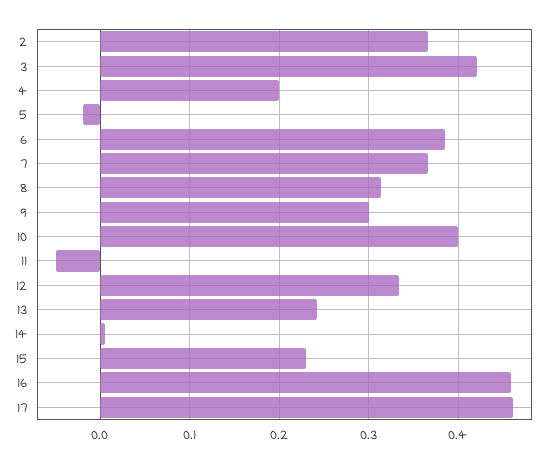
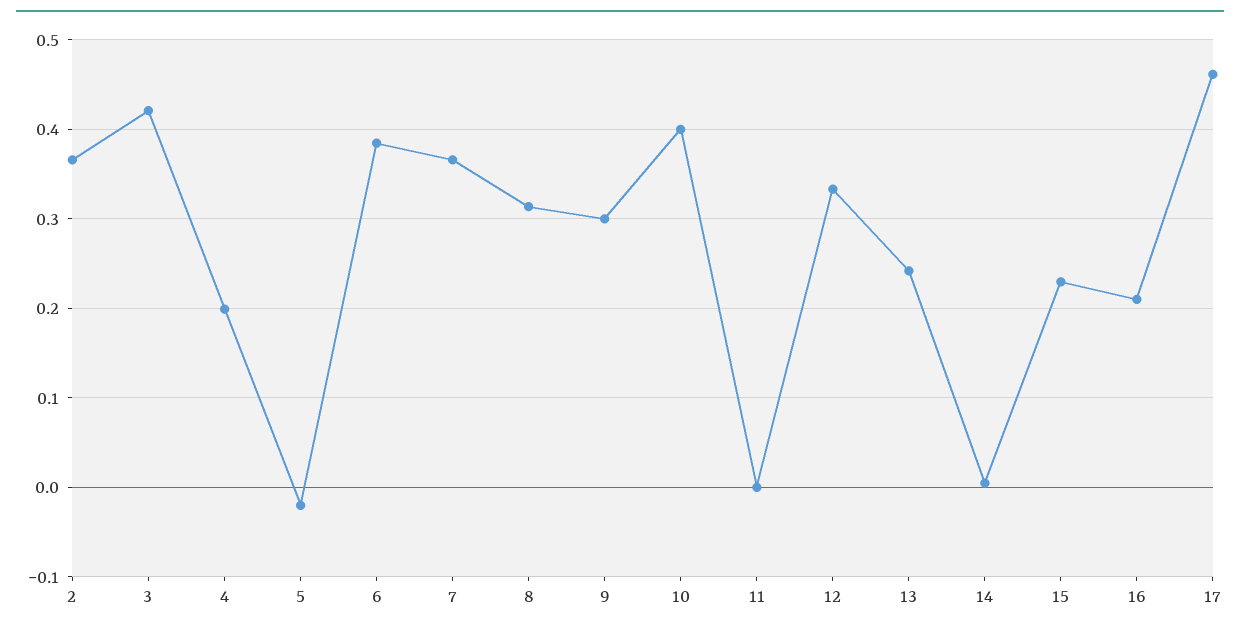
  {
    "2": 0.37,
    "3": 0.42,
    "4": 0.2,
    "5": -0.02,
    "6": 0.38,
    "7": 0.37,
    "8": 0.31,
    "9": 0.3,
    "10": 0.4,
-   "11": -0.05,
+   "11": 0,
    "12": 0.33,
    "13": 0.24,
    "14": 0,
    "15": 0.23,
-   "16": 0.46,
+   "16": 0.21,
    "17": 0.46
  }

